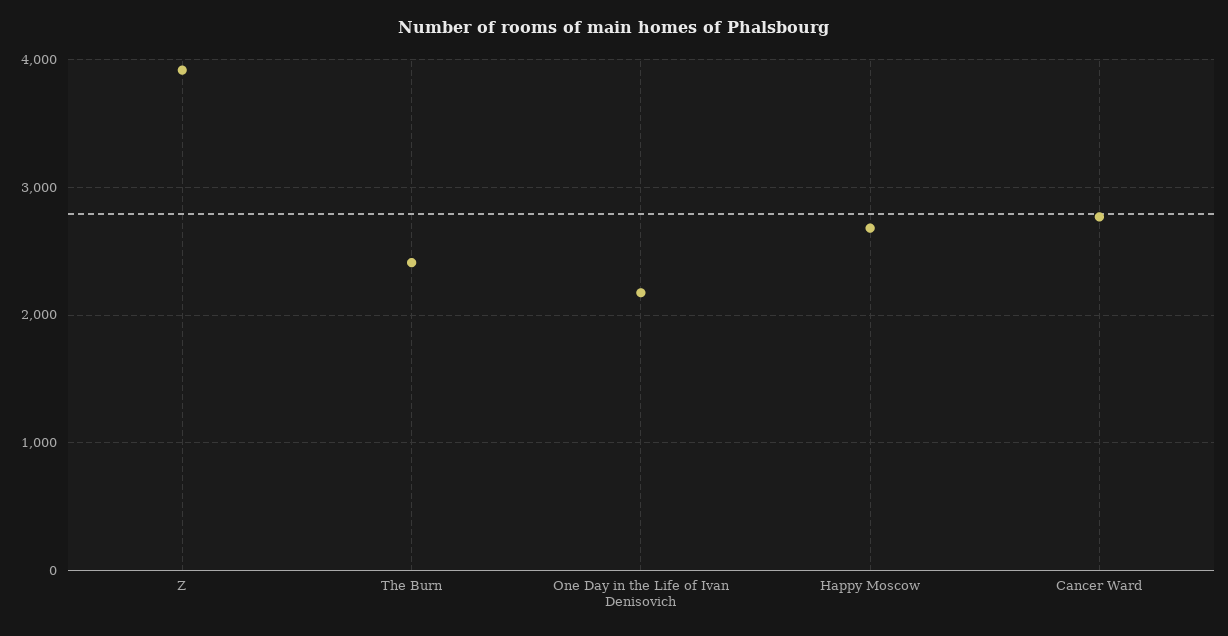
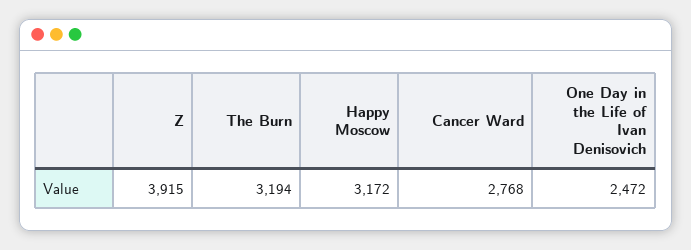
  {
    "Z": 3915,
-   "The Burn": 2400,
+   "The Burn": 3194,
-   "One Day in the Life of Ivan Denisovich": 2200,
+   "One Day in the Life of Ivan Denisovich": 2472,
-   "Happy Moscow": 2700,
+   "Happy Moscow": 3172,
    "Cancer Ward": 2768
  }

